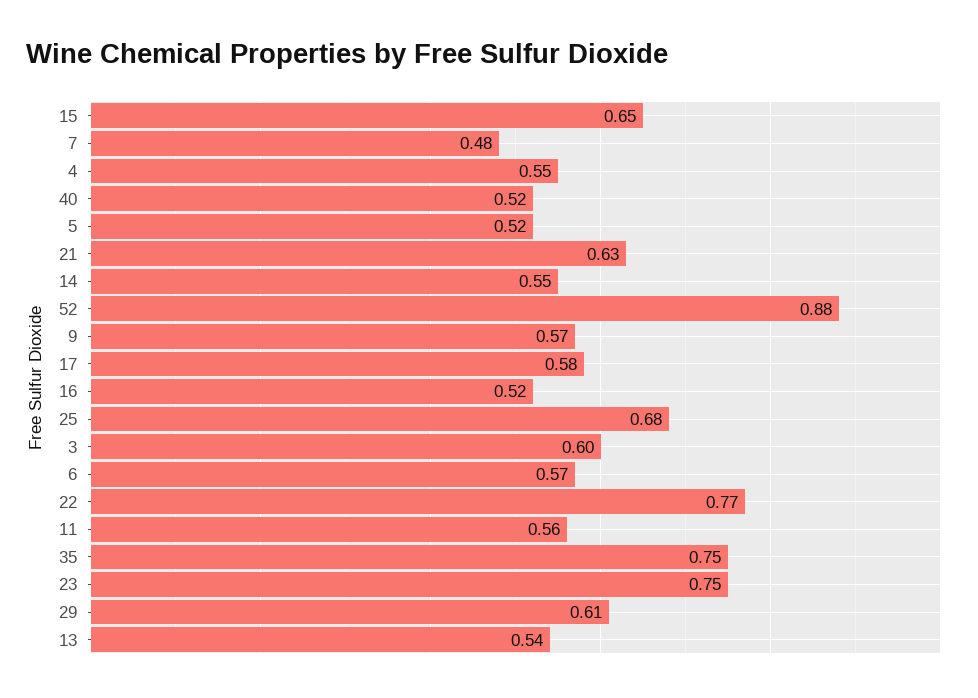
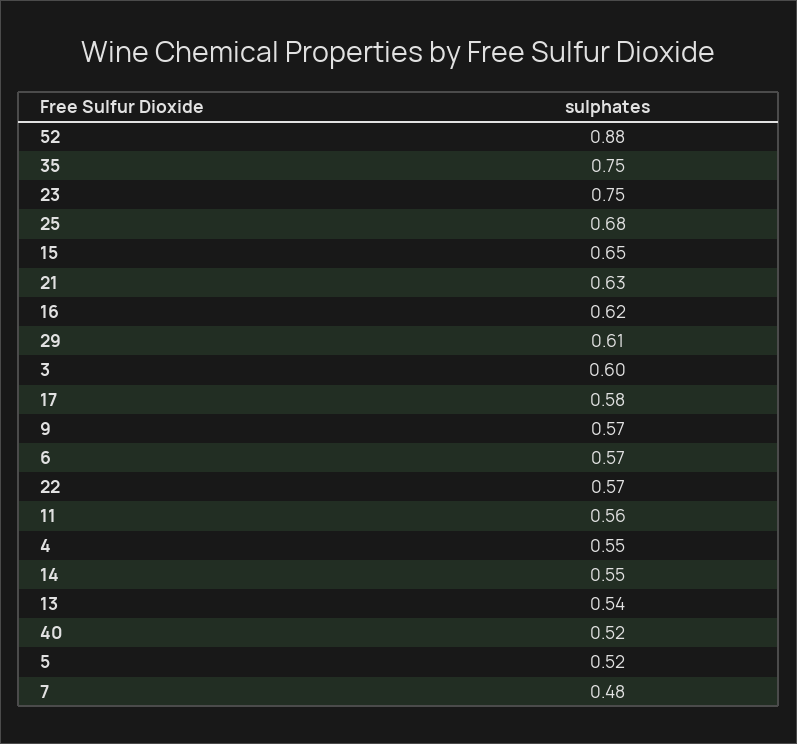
  {
    "15": 0.65,
    "7": 0.48,
    "4": 0.55,
    "40": 0.52,
    "5": 0.52,
    "21": 0.63,
    "14": 0.55,
    "52": 0.88,
    "9": 0.57,
    "17": 0.58,
-   "16": 0.52,
+   "16": 0.62,
    "25": 0.68,
    "3": 0.6,
    "6": 0.57,
-   "22": 0.77,
+   "22": 0.57,
    "11": 0.56,
    "35": 0.75,
    "23": 0.75,
    "29": 0.61,
    "13": 0.54
  }

